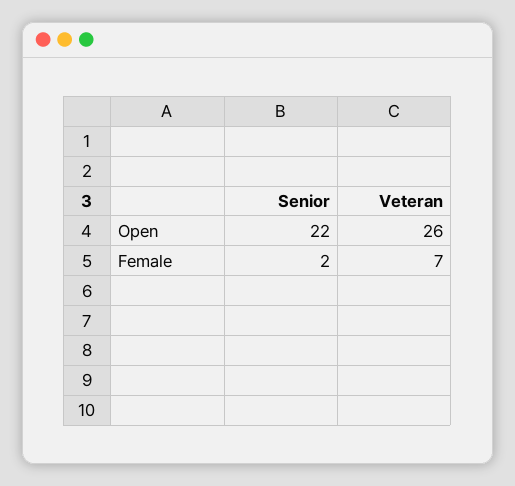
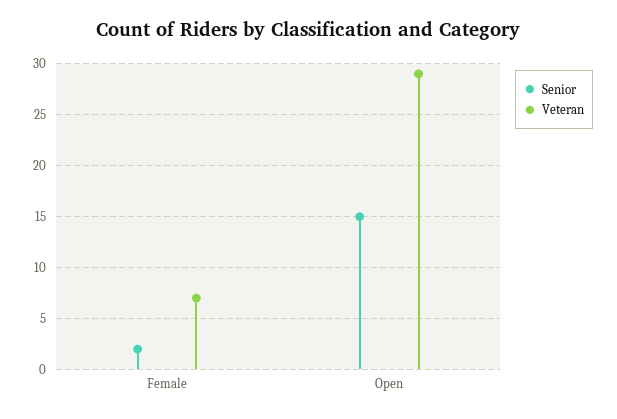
  {
    "Senior": {
-     "Open": 22,
+     "Open": 15,
      "Female": 2
    },
    "Veteran": {
-     "Open": 26,
+     "Open": 29,
      "Female": 7
    }
  }

